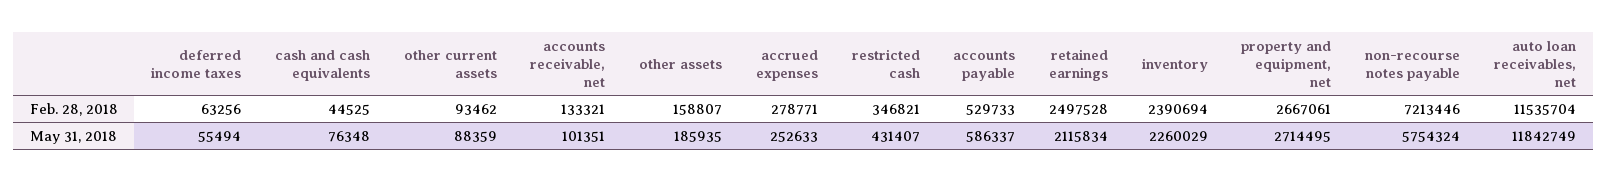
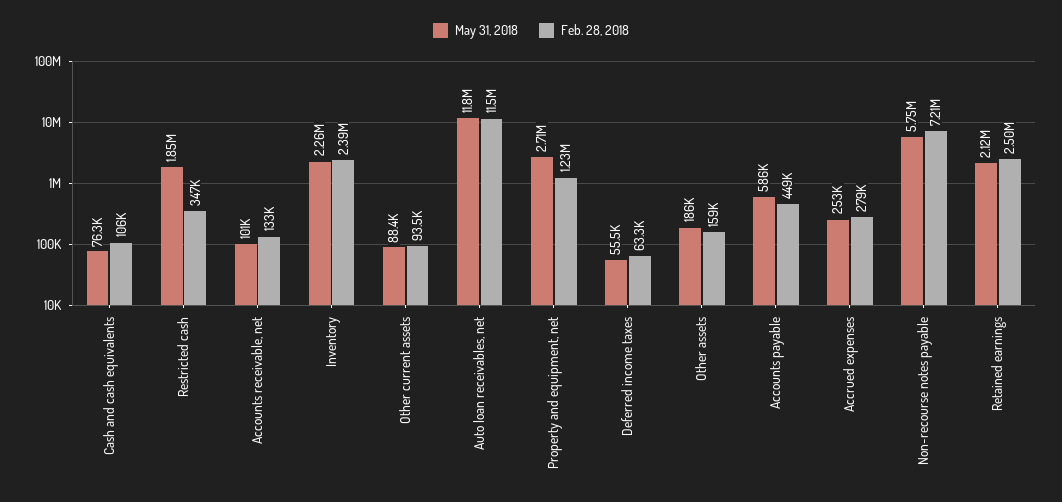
  {
    "Feb. 28, 2018": {
      "deferred income taxes": 63256,
-     "cash and cash equivalents": 44525,
+     "cash and cash equivalents": 106000,
      "other current assets": 93462,
      "accounts receivable, net": 133321,
      "other assets": 158807,
      "accrued expenses": 278771,
      "restricted cash": 346821,
-     "accounts payable": 529733,
+     "accounts payable": 449000,
      "retained earnings": 2497528,
      "inventory": 2390694,
-     "property and equipment, net": 2667061,
+     "property and equipment, net": 1230000,
      "non-recourse notes payable": 7213446,
      "auto loan receivables, net": 11535704
    },
    "May 31, 2018": {
      "deferred income taxes": 55494,
      "cash and cash equivalents": 76348,
      "other current assets": 88359,
      "accounts receivable, net": 101351,
      "other assets": 185935,
      "accrued expenses": 252633,
-     "restricted cash": 431407,
+     "restricted cash": 1850000,
      "accounts payable": 586337,
      "retained earnings": 2115834,
      "inventory": 2260029,
      "property and equipment, net": 2714495,
      "non-recourse notes payable": 5754324,
      "auto loan receivables, net": 11842749
    }
  }

